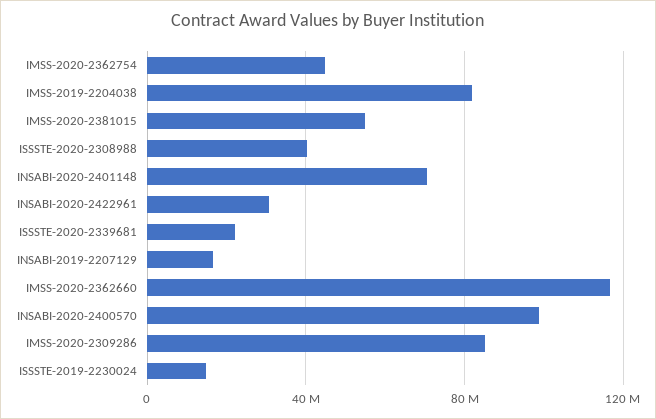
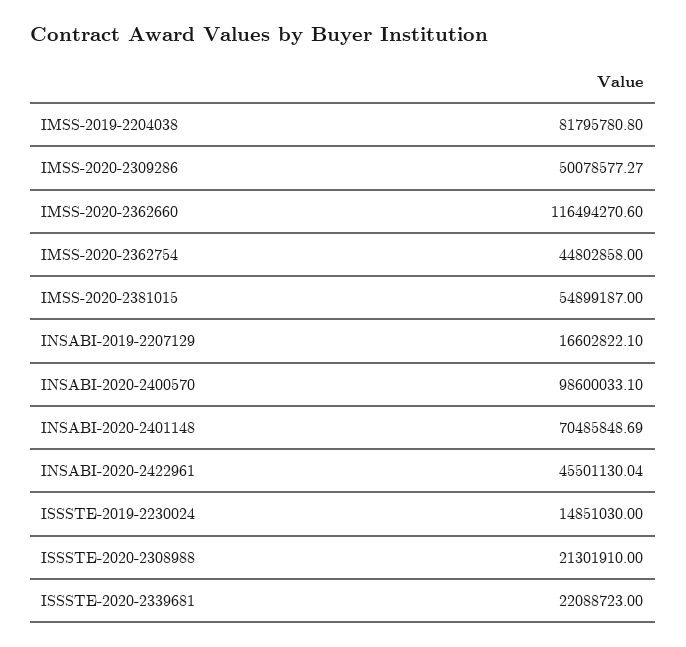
  {
    "IMSS-2020-2362754": 44802858,
    "IMSS-2019-2204038": 81795780.8,
    "IMSS-2020-2381015": 54899187,
-   "ISSSTE-2020-2308988": 40000000,
+   "ISSSTE-2020-2308988": 21301910,
    "INSABI-2020-2401148": 70485848.69,
-   "INSABI-2020-2422961": 30000000,
+   "INSABI-2020-2422961": 45501130.04,
    "ISSSTE-2020-2339681": 22088723,
    "INSABI-2019-2207129": 16602822.1,
    "IMSS-2020-2362660": 116494270.6,
    "INSABI-2020-2400570": 98600033.1,
-   "IMSS-2020-2309286": 85000000,
+   "IMSS-2020-2309286": 50078577.27,
    "ISSSTE-2019-2230024": 14851030
  }

